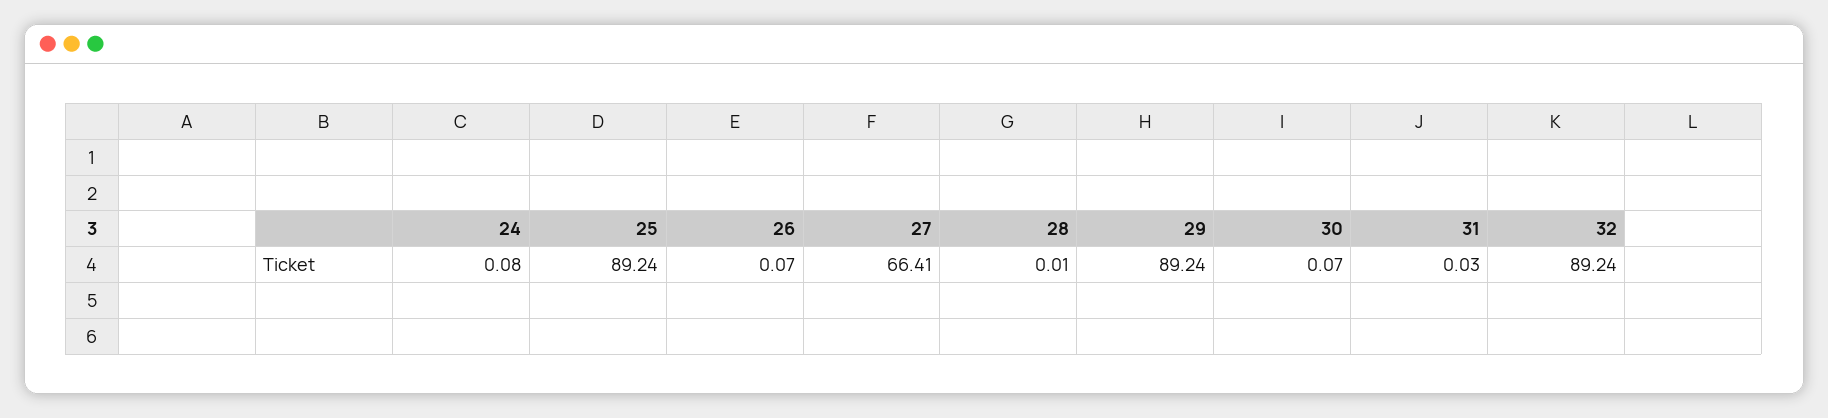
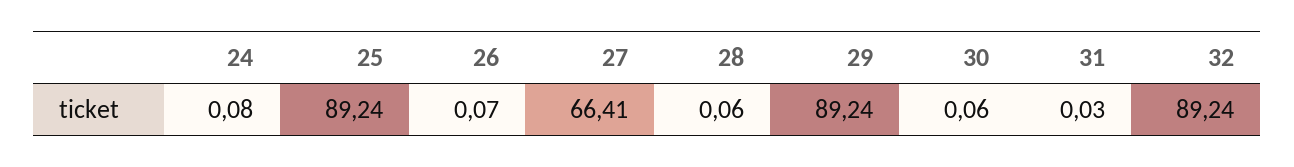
  {
    "24": 0.08,
    "25": 89.24,
    "26": 0.07,
    "27": 66.41,
-   "28": 0.01,
+   "28": 0.06,
    "29": 89.24,
-   "30": 0.07,
+   "30": 0.06,
    "31": 0.03,
    "32": 89.24
  }

